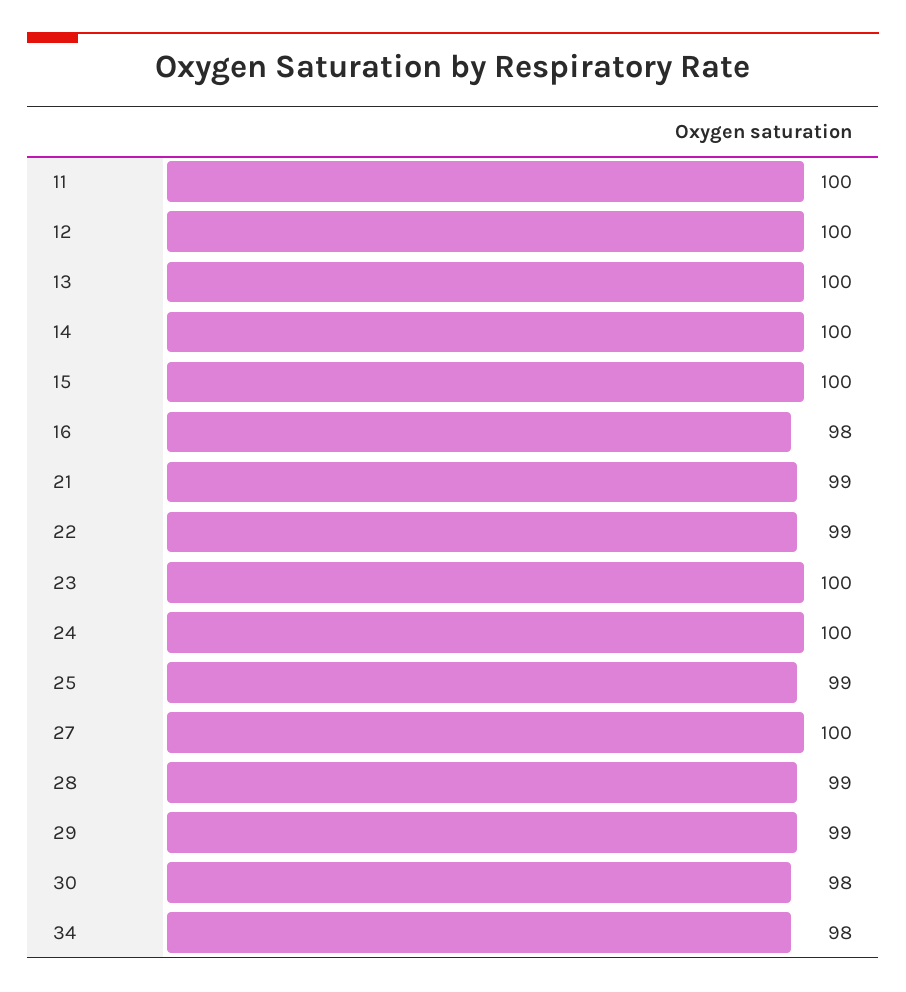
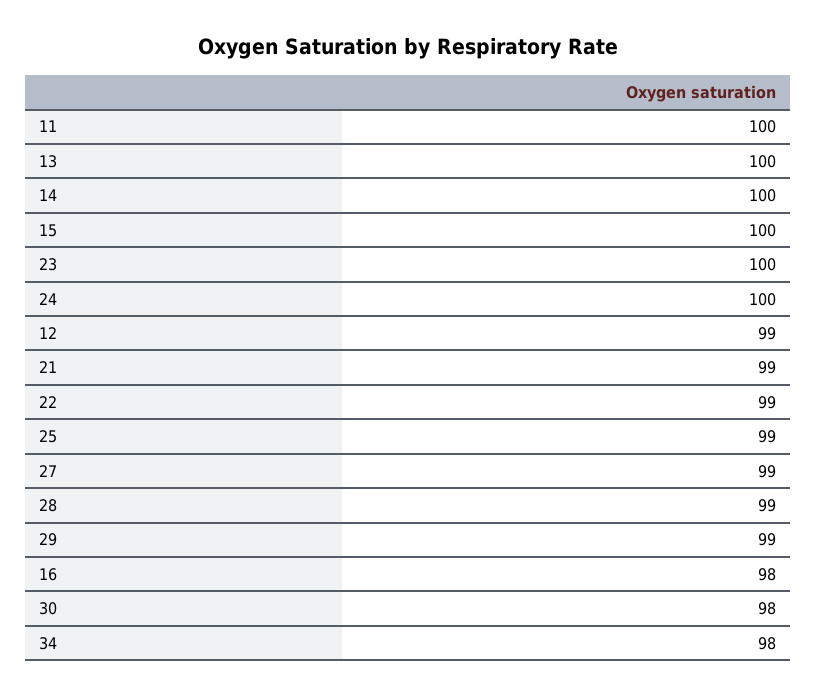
  {
    "11": 100,
-   "12": 100,
+   "12": 99,
    "13": 100,
    "14": 100,
    "15": 100,
    "16": 98,
    "21": 99,
    "22": 99,
    "23": 100,
    "24": 100,
    "25": 99,
-   "27": 100,
+   "27": 99,
    "28": 99,
    "29": 99,
    "30": 98,
    "34": 98
  }

